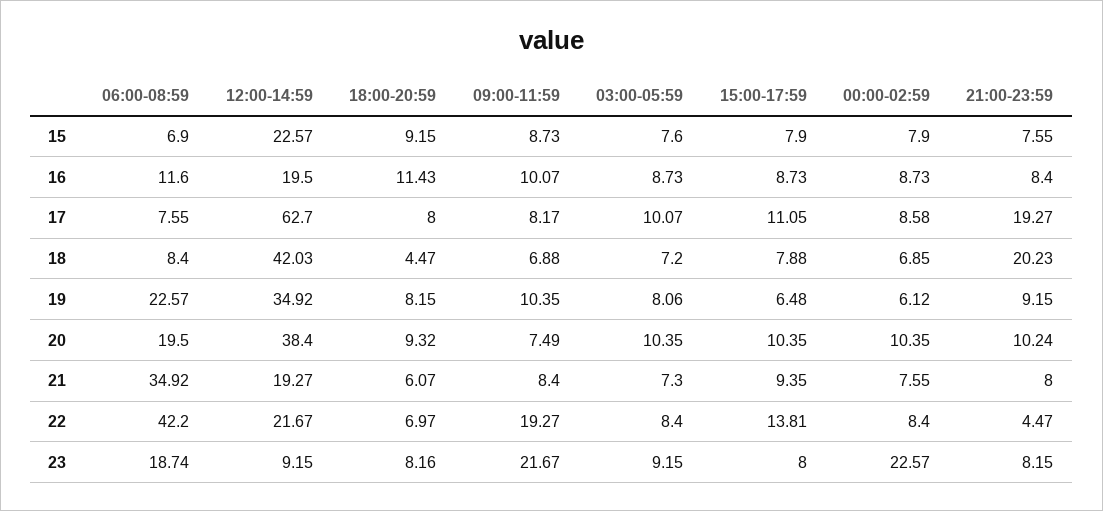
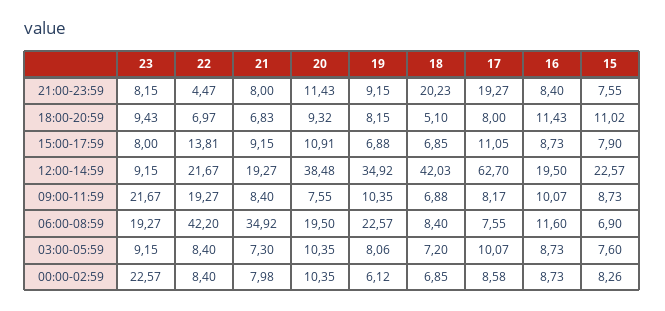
  {
    "06:00-08:59": {
      "15": 6.9,
      "16": 11.6,
      "17": 7.55,
      "18": 8.4,
      "19": 22.57,
      "20": 19.5,
      "21": 34.92,
      "22": 42.2,
-     "23": 18.74
+     "23": 19.27
    },
    "12:00-14:59": {
      "15": 22.57,
      "16": 19.5,
      "17": 62.7,
      "18": 42.03,
      "19": 34.92,
-     "20": 38.4,
+     "20": 38.48,
      "21": 19.27,
      "22": 21.67,
      "23": 9.15
    },
    "18:00-20:59": {
-     "15": 9.15,
+     "15": 11.02,
      "16": 11.43,
      "17": 8,
-     "18": 4.47,
+     "18": 5.1,
      "19": 8.15,
      "20": 9.32,
-     "21": 6.07,
+     "21": 6.83,
      "22": 6.97,
-     "23": 8.16
+     "23": 9.43
    },
    "09:00-11:59": {
      "15": 8.73,
      "16": 10.07,
      "17": 8.17,
      "18": 6.88,
      "19": 10.35,
-     "20": 7.49,
+     "20": 7.55,
      "21": 8.4,
      "22": 19.27,
      "23": 21.67
    },
    "03:00-05:59": {
      "15": 7.6,
      "16": 8.73,
      "17": 10.07,
      "18": 7.2,
      "19": 8.06,
      "20": 10.35,
      "21": 7.3,
      "22": 8.4,
      "23": 9.15
    },
    "15:00-17:59": {
      "15": 7.9,
      "16": 8.73,
      "17": 11.05,
-     "18": 7.88,
+     "18": 6.85,
-     "19": 6.48,
+     "19": 6.88,
-     "20": 10.35,
+     "20": 10.91,
-     "21": 9.35,
+     "21": 9.15,
      "22": 13.81,
      "23": 8
    },
    "00:00-02:59": {
-     "15": 7.9,
+     "15": 8.26,
      "16": 8.73,
      "17": 8.58,
      "18": 6.85,
      "19": 6.12,
      "20": 10.35,
-     "21": 7.55,
+     "21": 7.98,
      "22": 8.4,
      "23": 22.57
    },
    "21:00-23:59": {
      "15": 7.55,
      "16": 8.4,
      "17": 19.27,
      "18": 20.23,
      "19": 9.15,
-     "20": 10.24,
+     "20": 11.43,
      "21": 8,
      "22": 4.47,
      "23": 8.15
    }
  }

